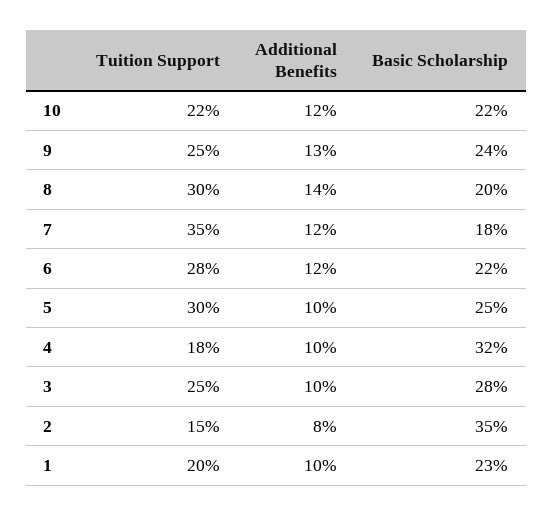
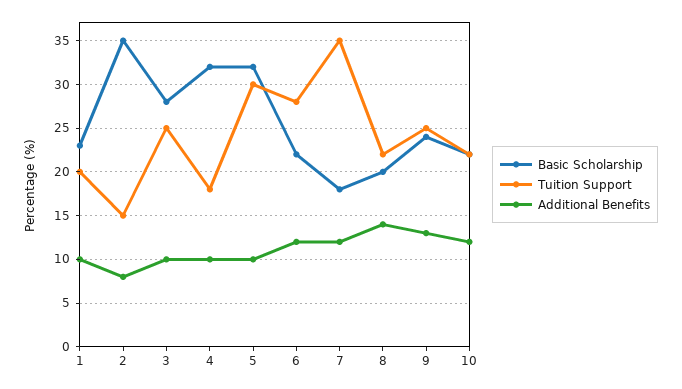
  {
    "Tuition Support": {
      "10": 22,
      "9": 25,
-     "8": 30,
+     "8": 22,
      "7": 35,
      "6": 28,
      "5": 30,
      "4": 18,
      "3": 25,
      "2": 15,
      "1": 20
    },
    "Additional Benefits": {
      "10": 12,
      "9": 13,
      "8": 14,
      "7": 12,
      "6": 12,
      "5": 10,
      "4": 10,
      "3": 10,
      "2": 8,
      "1": 10
    },
    "Basic Scholarship": {
      "10": 22,
      "9": 24,
      "8": 20,
      "7": 18,
      "6": 22,
-     "5": 25,
+     "5": 32,
      "4": 32,
      "3": 28,
      "2": 35,
      "1": 23
    }
  }

